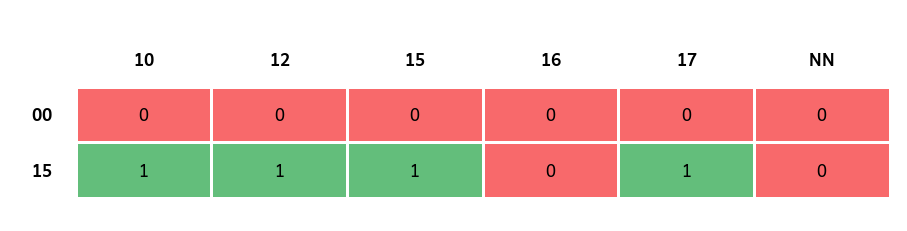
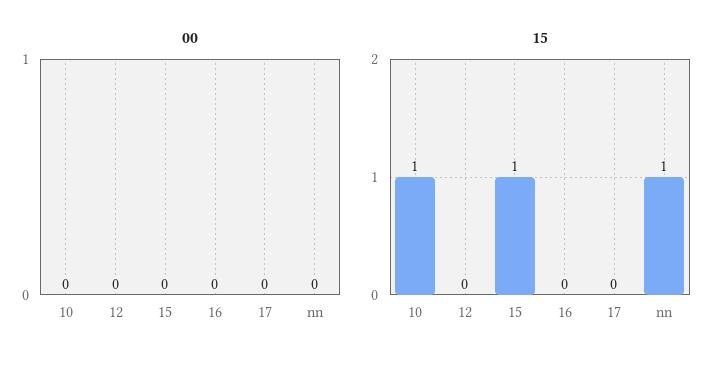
  {
    "00": {
      "10": 0,
      "12": 0,
      "15": 0,
      "16": 0,
      "17": 0,
      "NN": 0
    },
    "15": {
      "10": 1,
-     "12": 1,
+     "12": 0,
      "15": 1,
      "16": 0,
-     "17": 1,
+     "17": 0,
-     "NN": 0
+     "NN": 1
    }
  }

